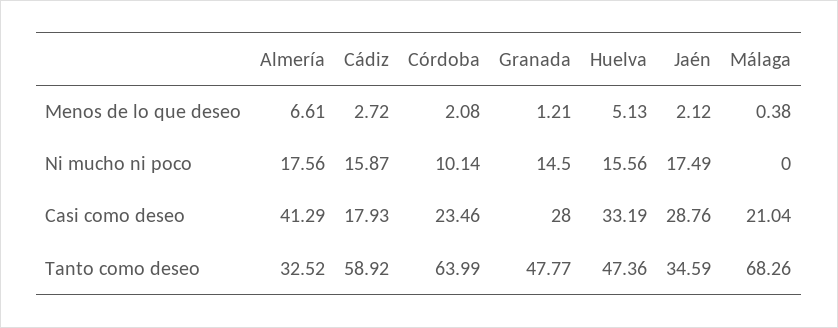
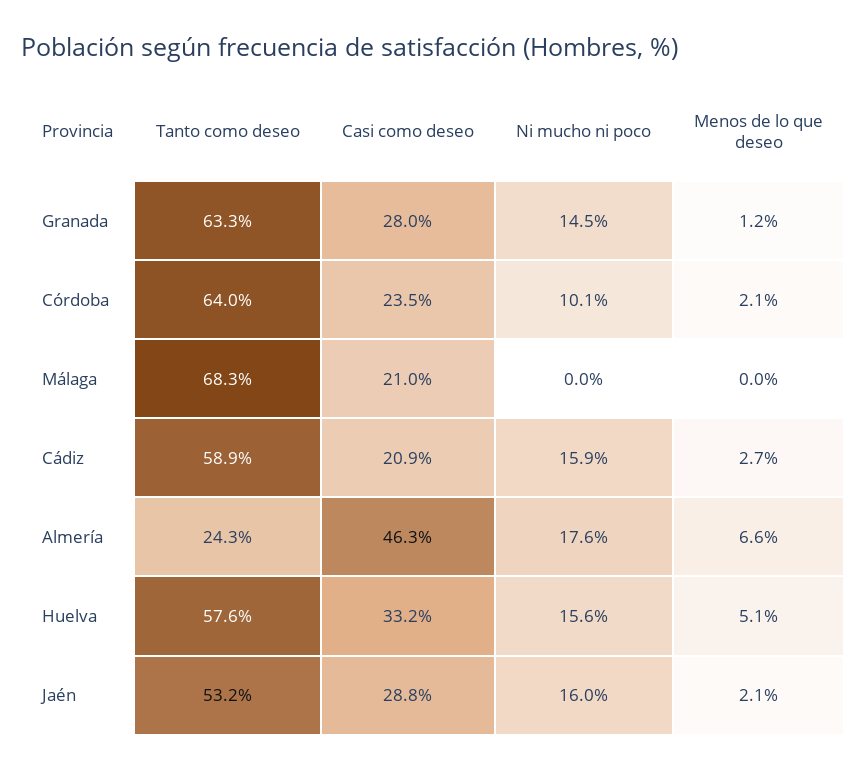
  {
    "Almería": {
      "Menos de lo que deseo": 6.61,
      "Ni mucho ni poco": 17.56,
-     "Casi como deseo": 41.29,
+     "Casi como deseo": 46.3,
-     "Tanto como deseo": 32.52
+     "Tanto como deseo": 24.3
    },
    "Cádiz": {
      "Menos de lo que deseo": 2.72,
      "Ni mucho ni poco": 15.87,
-     "Casi como deseo": 17.93,
+     "Casi como deseo": 20.9,
      "Tanto como deseo": 58.92
    },
    "Córdoba": {
      "Menos de lo que deseo": 2.08,
      "Ni mucho ni poco": 10.14,
      "Casi como deseo": 23.46,
      "Tanto como deseo": 63.99
    },
    "Granada": {
      "Menos de lo que deseo": 1.21,
      "Ni mucho ni poco": 14.5,
      "Casi como deseo": 28,
-     "Tanto como deseo": 47.77
+     "Tanto como deseo": 63.3
    },
    "Huelva": {
      "Menos de lo que deseo": 5.13,
      "Ni mucho ni poco": 15.56,
      "Casi como deseo": 33.19,
-     "Tanto como deseo": 47.36
+     "Tanto como deseo": 57.6
    },
    "Jaén": {
      "Menos de lo que deseo": 2.12,
-     "Ni mucho ni poco": 17.49,
+     "Ni mucho ni poco": 16,
      "Casi como deseo": 28.76,
-     "Tanto como deseo": 34.59
+     "Tanto como deseo": 53.2
    },
    "Málaga": {
-     "Menos de lo que deseo": 0.38,
+     "Menos de lo que deseo": 0,
      "Ni mucho ni poco": 0,
      "Casi como deseo": 21.04,
      "Tanto como deseo": 68.26
    }
  }

